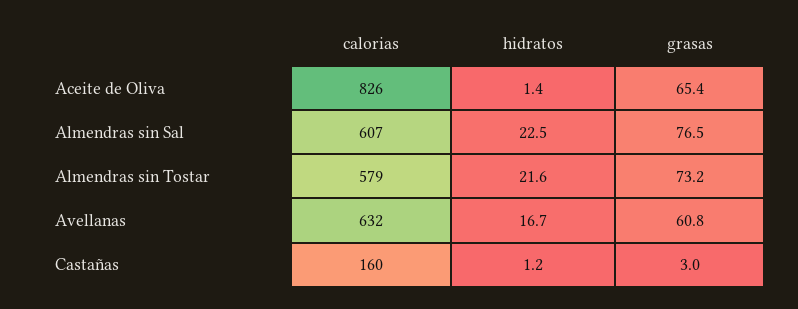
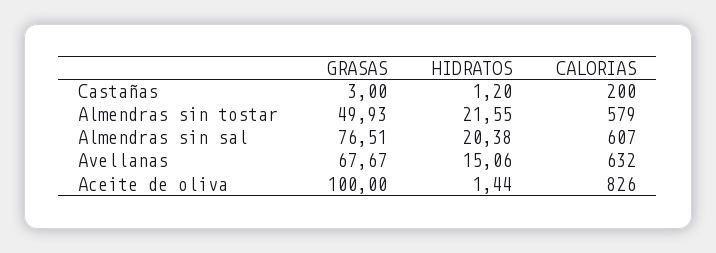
  {
    "calorias": {
      "Aceite de Oliva": 826,
      "Almendras sin Sal": 607,
      "Almendras sin Tostar": 579,
      "Avellanas": 632,
-     "Castañas": 160
+     "Castañas": 200
    },
    "hidratos": {
      "Aceite de Oliva": 1.44,
-     "Almendras sin Sal": 22.5,
+     "Almendras sin Sal": 20.38,
      "Almendras sin Tostar": 21.55,
-     "Avellanas": 16.7,
+     "Avellanas": 15.06,
      "Castañas": 1.2
    },
    "grasas": {
-     "Aceite de Oliva": 65.4,
+     "Aceite de Oliva": 100,
      "Almendras sin Sal": 76.51,
-     "Almendras sin Tostar": 73.2,
+     "Almendras sin Tostar": 49.93,
-     "Avellanas": 60.8,
+     "Avellanas": 67.67,
      "Castañas": 3
    }
  }

